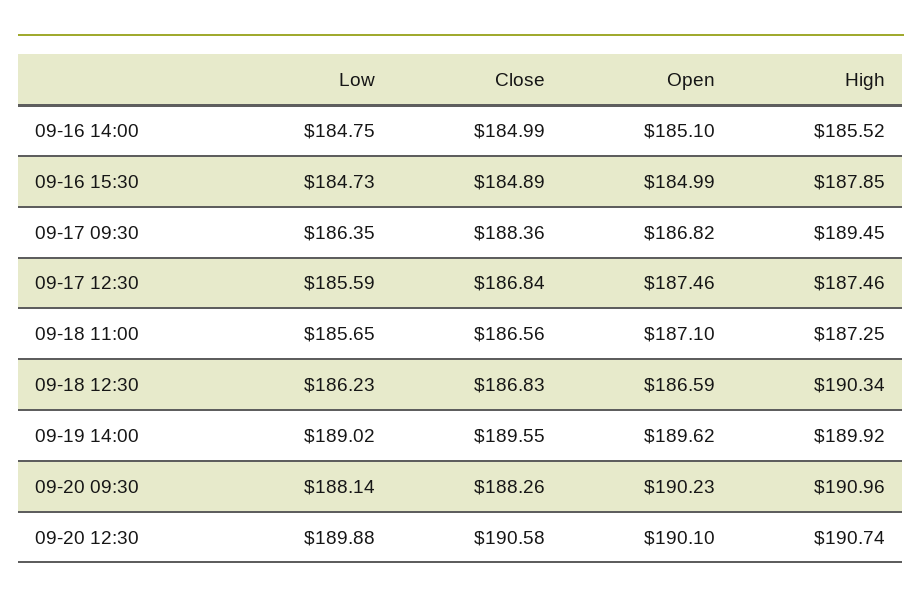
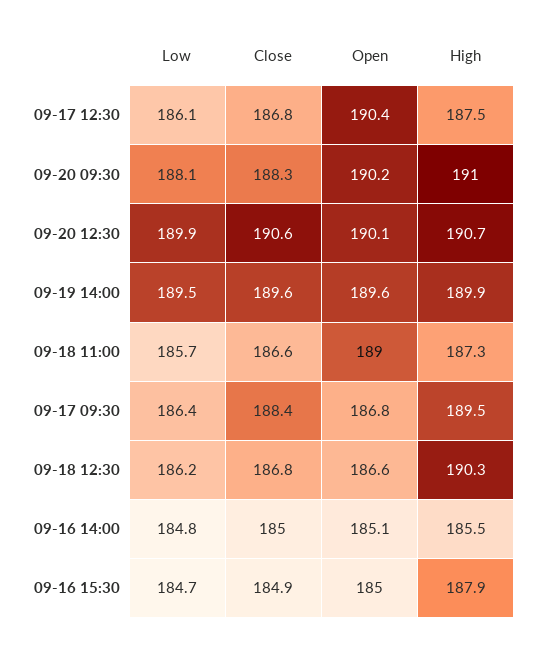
  {
    "Low": {
      "09-16 14:00": 184.75,
      "09-16 15:30": 184.73,
      "09-17 09:30": 186.35,
-     "09-17 12:30": 185.59,
+     "09-17 12:30": 186.1,
      "09-18 11:00": 185.65,
      "09-18 12:30": 186.23,
-     "09-19 14:00": 189.02,
+     "09-19 14:00": 189.5,
      "09-20 09:30": 188.14,
      "09-20 12:30": 189.88
    },
    "Close": {
      "09-16 14:00": 184.99,
      "09-16 15:30": 184.89,
      "09-17 09:30": 188.36,
      "09-17 12:30": 186.84,
      "09-18 11:00": 186.56,
      "09-18 12:30": 186.83,
      "09-19 14:00": 189.55,
      "09-20 09:30": 188.26,
      "09-20 12:30": 190.58
    },
    "Open": {
      "09-16 14:00": 185.1,
      "09-16 15:30": 184.99,
      "09-17 09:30": 186.82,
-     "09-17 12:30": 187.46,
+     "09-17 12:30": 190.4,
-     "09-18 11:00": 187.1,
+     "09-18 11:00": 189,
      "09-18 12:30": 186.59,
      "09-19 14:00": 189.62,
      "09-20 09:30": 190.23,
      "09-20 12:30": 190.1
    },
    "High": {
      "09-16 14:00": 185.52,
      "09-16 15:30": 187.85,
      "09-17 09:30": 189.45,
      "09-17 12:30": 187.46,
      "09-18 11:00": 187.25,
      "09-18 12:30": 190.34,
      "09-19 14:00": 189.92,
      "09-20 09:30": 190.96,
      "09-20 12:30": 190.74
    }
  }

